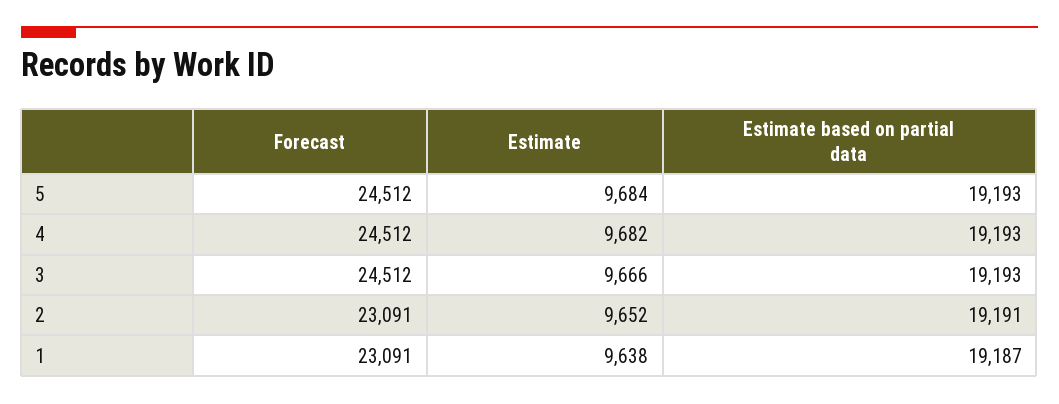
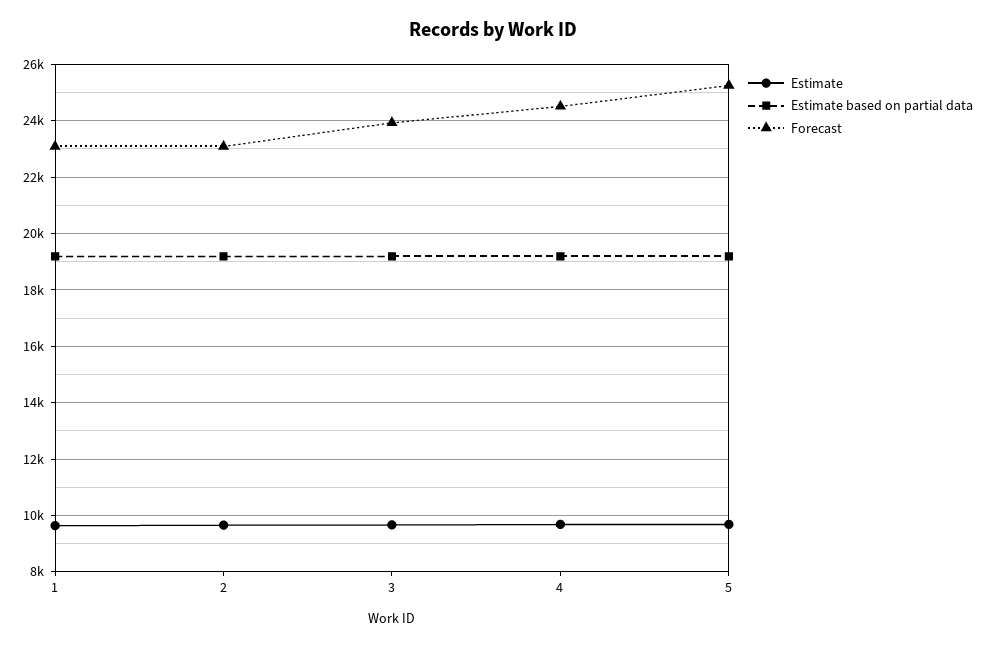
  {
    "Forecast": {
-     "5": 24512,
+     "5": 25250,
      "4": 24512,
-     "3": 24512,
+     "3": 24000,
      "2": 23091,
      "1": 23091
    },
    "Estimate": {
      "5": 9684,
      "4": 9682,
      "3": 9666,
      "2": 9652,
      "1": 9638
    },
    "Estimate based on partial data": {
      "5": 19193,
      "4": 19193,
      "3": 19193,
      "2": 19191,
      "1": 19187
    }
  }

